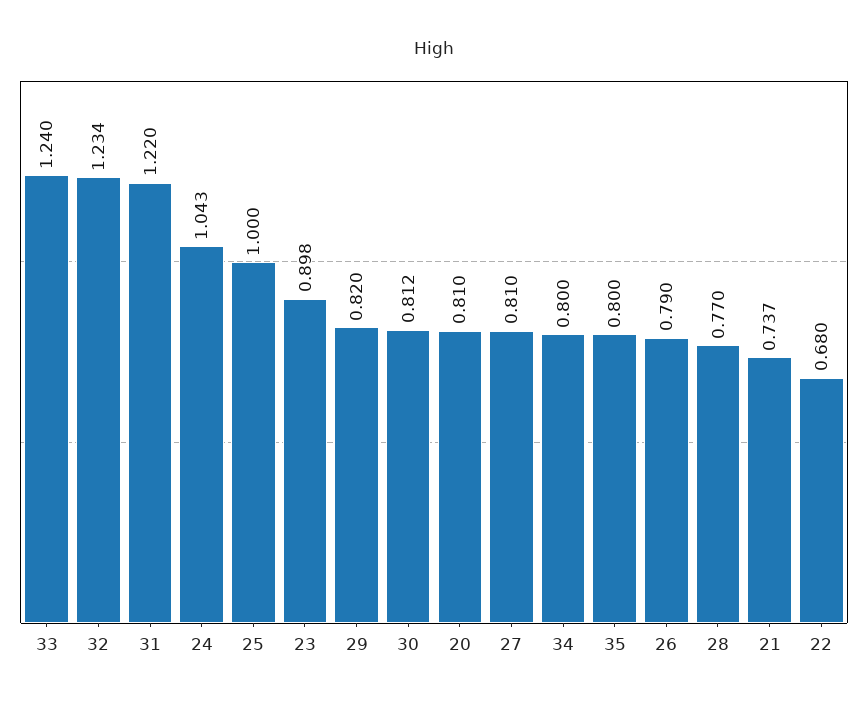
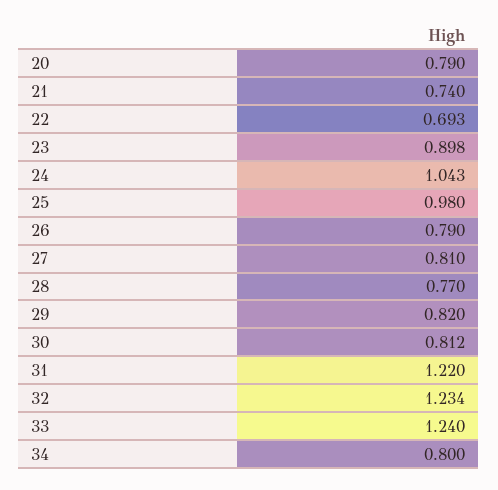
  {
    "33": 1.24,
    "32": 1.234,
    "31": 1.22,
    "24": 1.043,
-   "25": 1,
+   "25": 0.98,
    "23": 0.898,
    "29": 0.82,
    "30": 0.812,
-   "20": 0.81,
+   "20": 0.79,
    "27": 0.81,
    "34": 0.8,
-   "35": 0.8,
    "26": 0.79,
    "28": 0.77,
-   "21": 0.737,
+   "21": 0.74,
-   "22": 0.68
+   "22": 0.693
  }

